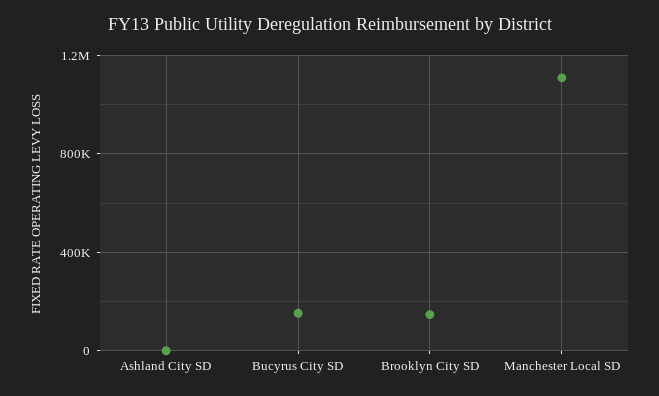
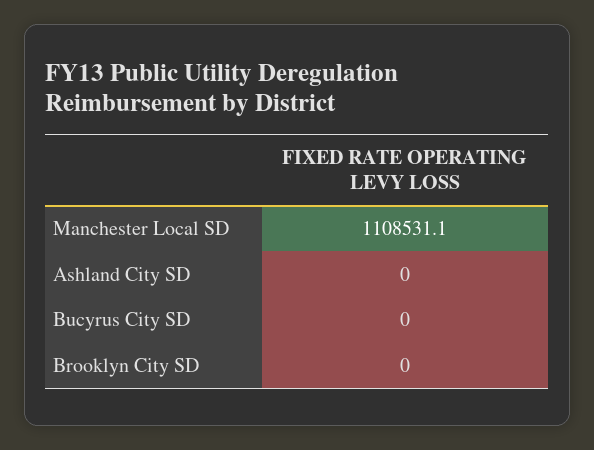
  {
    "Ashland City SD": 0,
-   "Bucyrus City SD": 150000,
+   "Bucyrus City SD": 0,
-   "Brooklyn City SD": 150000,
+   "Brooklyn City SD": 0,
    "Manchester Local SD": 1108531.1
  }

